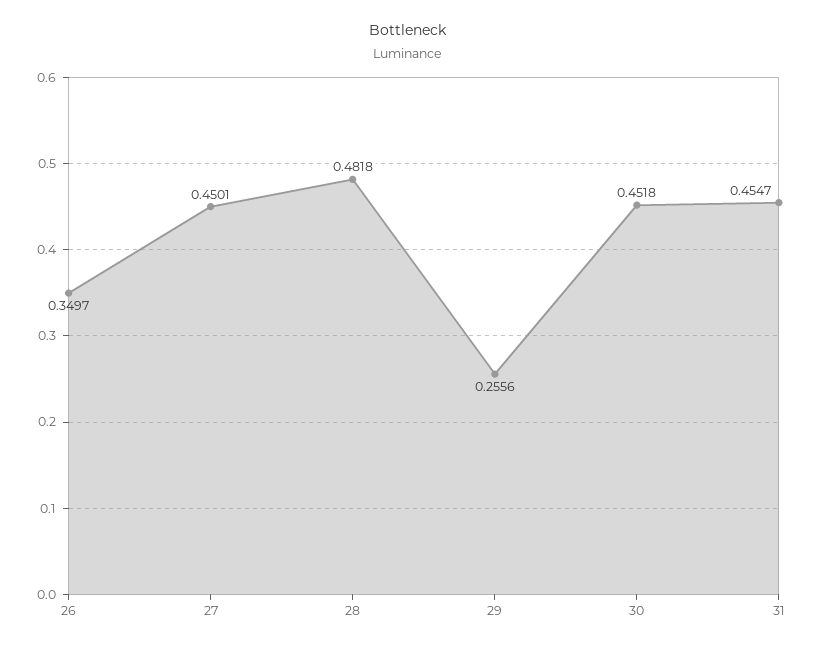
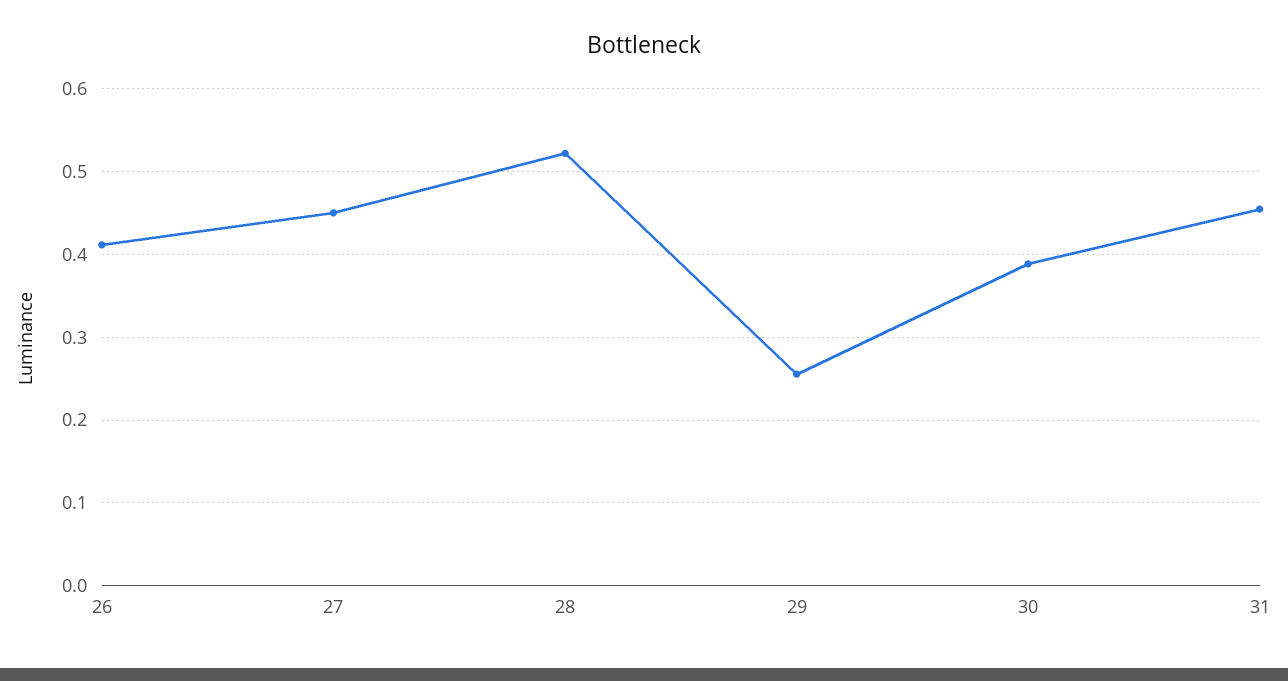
  {
-   "26": 0.3497,
+   "26": 0.41,
    "27": 0.4501,
-   "28": 0.4818,
+   "28": 0.52,
    "29": 0.2556,
-   "30": 0.4518,
+   "30": 0.39,
    "31": 0.4547
  }

